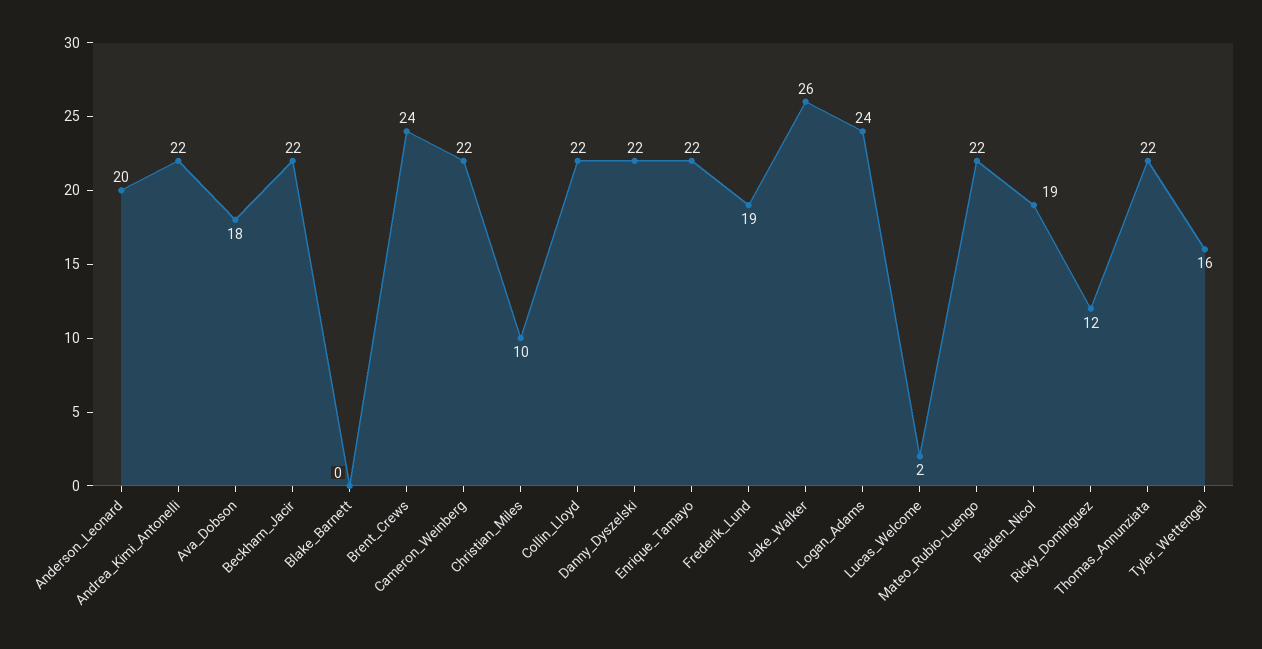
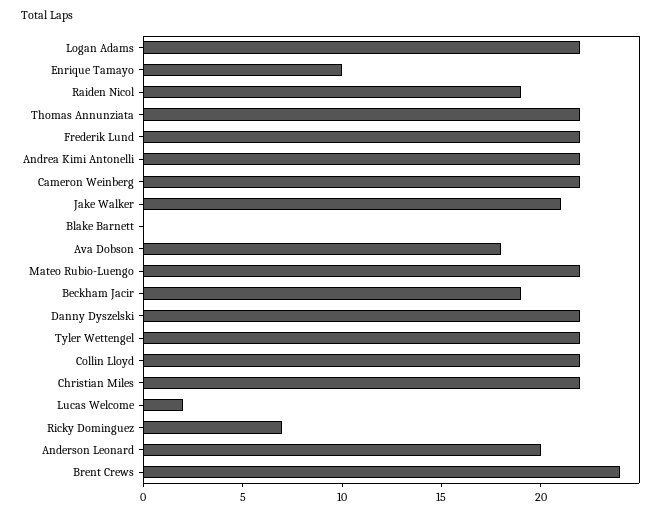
  {
    "Anderson_Leonard": 20,
    "Andrea_Kimi_Antonelli": 22,
    "Ava_Dobson": 18,
-   "Beckham_Jacir": 22,
+   "Beckham_Jacir": 19,
    "Blake_Barnett": 0,
    "Brent_Crews": 24,
    "Cameron_Weinberg": 22,
-   "Christian_Miles": 10,
+   "Christian_Miles": 22,
    "Collin_Lloyd": 22,
    "Danny_Dyszelski": 22,
-   "Enrique_Tamayo": 22,
+   "Enrique_Tamayo": 10,
-   "Frederik_Lund": 19,
+   "Frederik_Lund": 22,
-   "Jake_Walker": 26,
+   "Jake_Walker": 21,
-   "Logan_Adams": 24,
+   "Logan_Adams": 22,
    "Lucas_Welcome": 2,
    "Mateo_Rubio-Luengo": 22,
    "Raiden_Nicol": 19,
-   "Ricky_Dominguez": 12,
+   "Ricky_Dominguez": 7,
    "Thomas_Annunziata": 22,
-   "Tyler_Wettengel": 16
+   "Tyler_Wettengel": 22
  }

